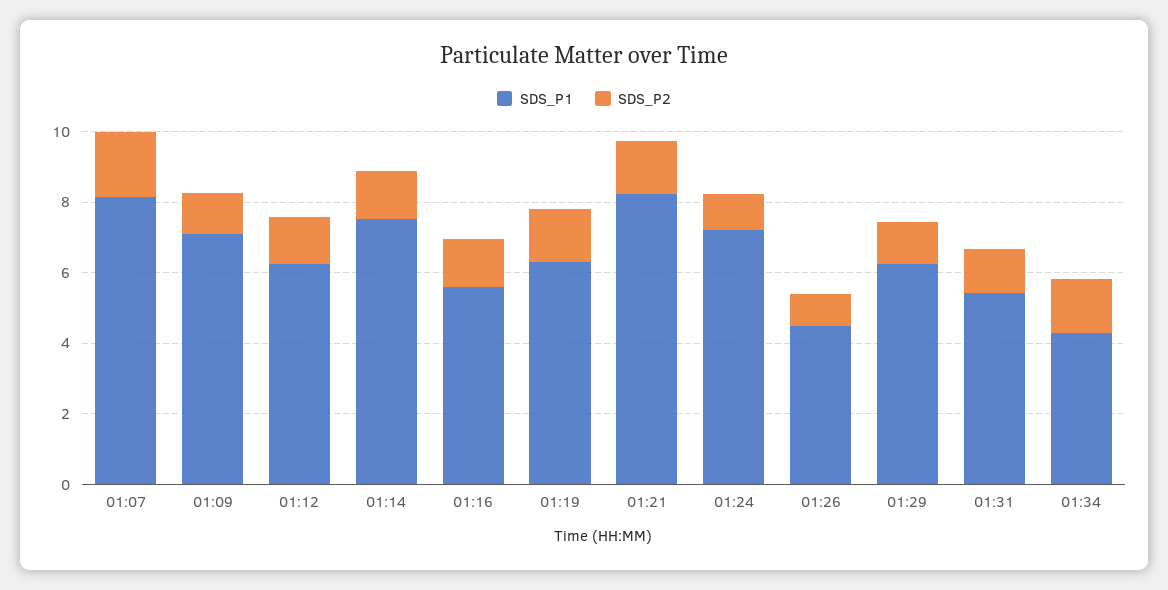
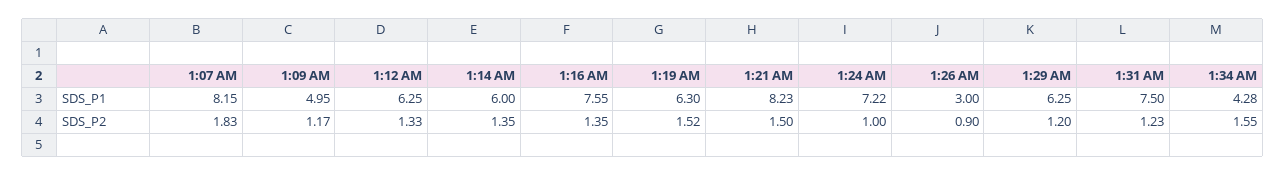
  {
    "SDS_P1": {
      "01:07": 8.15,
-     "01:09": 7,
+     "01:09": 4.95,
      "01:12": 6.25,
-     "01:14": 7.5,
+     "01:14": 6,
-     "01:16": 5.5,
+     "01:16": 7.55,
      "01:19": 6.3,
      "01:21": 8.23,
      "01:24": 7.22,
-     "01:26": 4.5,
+     "01:26": 3,
      "01:29": 6.25,
-     "01:31": 5.5,
+     "01:31": 7.5,
      "01:34": 4.28
    },
    "SDS_P2": {
      "01:07": 1.83,
      "01:09": 1.17,
      "01:12": 1.33,
      "01:14": 1.35,
      "01:16": 1.35,
      "01:19": 1.52,
      "01:21": 1.5,
      "01:24": 1,
      "01:26": 0.9,
      "01:29": 1.2,
      "01:31": 1.23,
      "01:34": 1.55
    }
  }

